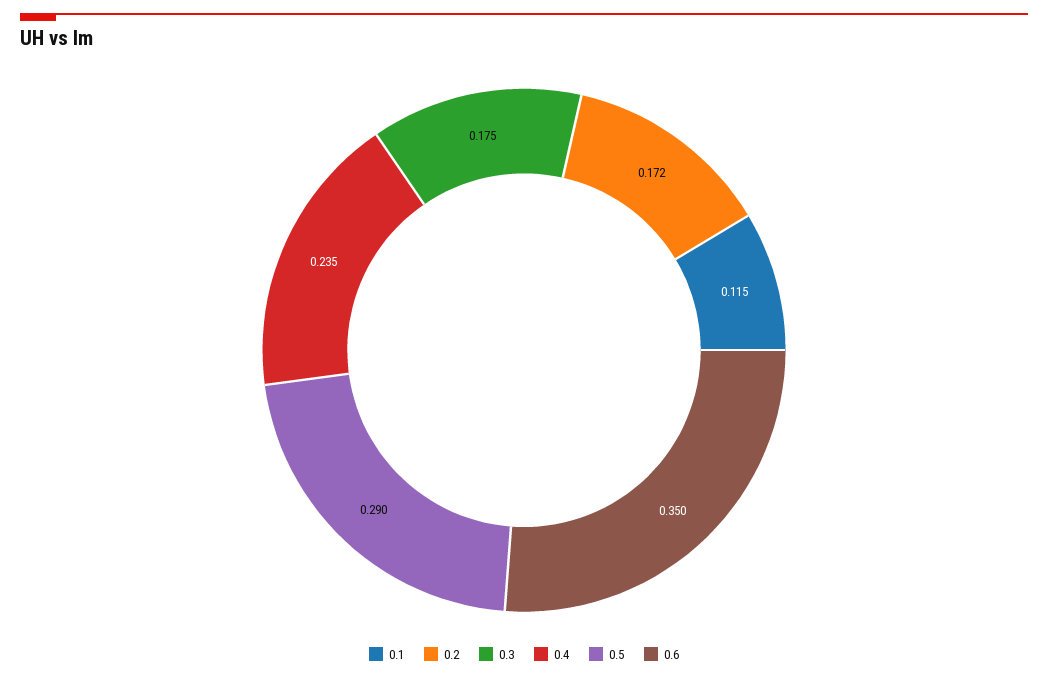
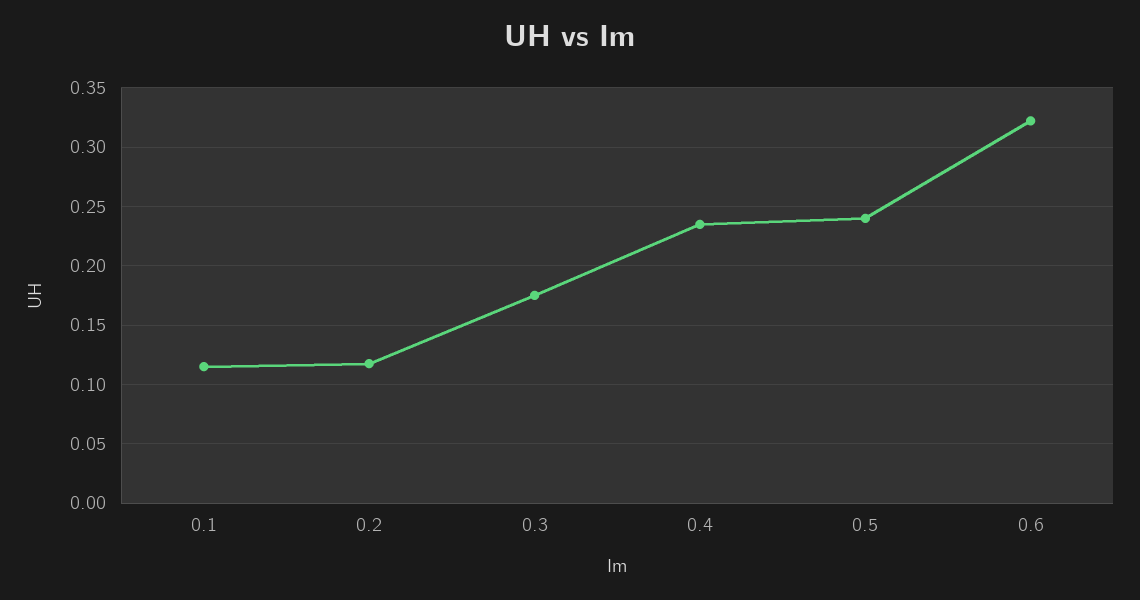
  {
    "0.1": 0.115,
-   "0.2": 0.172,
+   "0.2": 0.12,
    "0.3": 0.175,
    "0.4": 0.235,
-   "0.5": 0.29,
+   "0.5": 0.24,
-   "0.6": 0.35
+   "0.6": 0.32
  }

